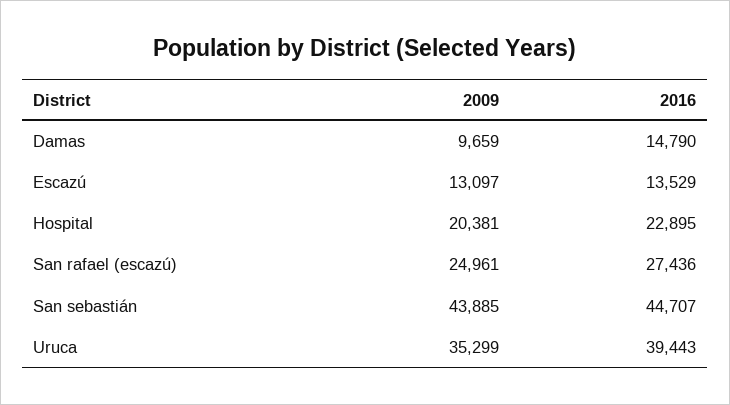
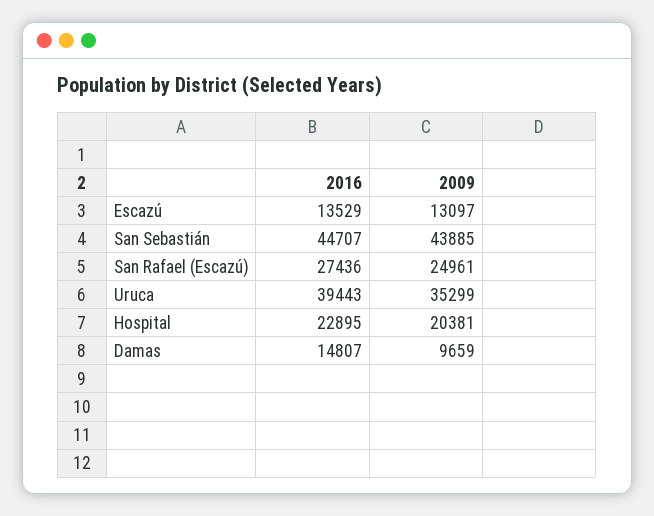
  {
    "2009": {
      "Damas": 9659,
      "Escazú": 13097,
      "Hospital": 20381,
      "San rafael (escazú)": 24961,
      "San sebastián": 43885,
      "Uruca": 35299
    },
    "2016": {
-     "Damas": 14790,
+     "Damas": 14807,
      "Escazú": 13529,
      "Hospital": 22895,
      "San rafael (escazú)": 27436,
      "San sebastián": 44707,
      "Uruca": 39443
    }
  }

